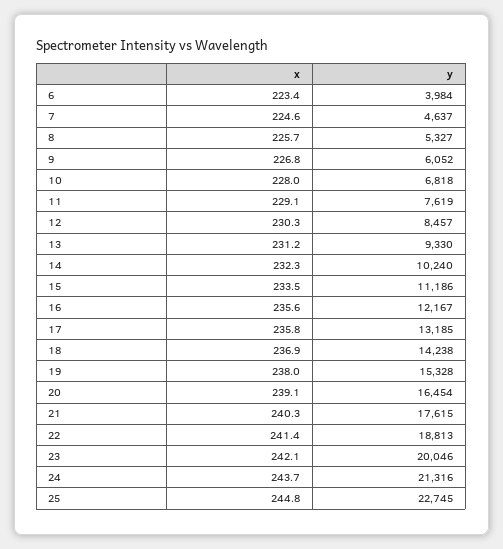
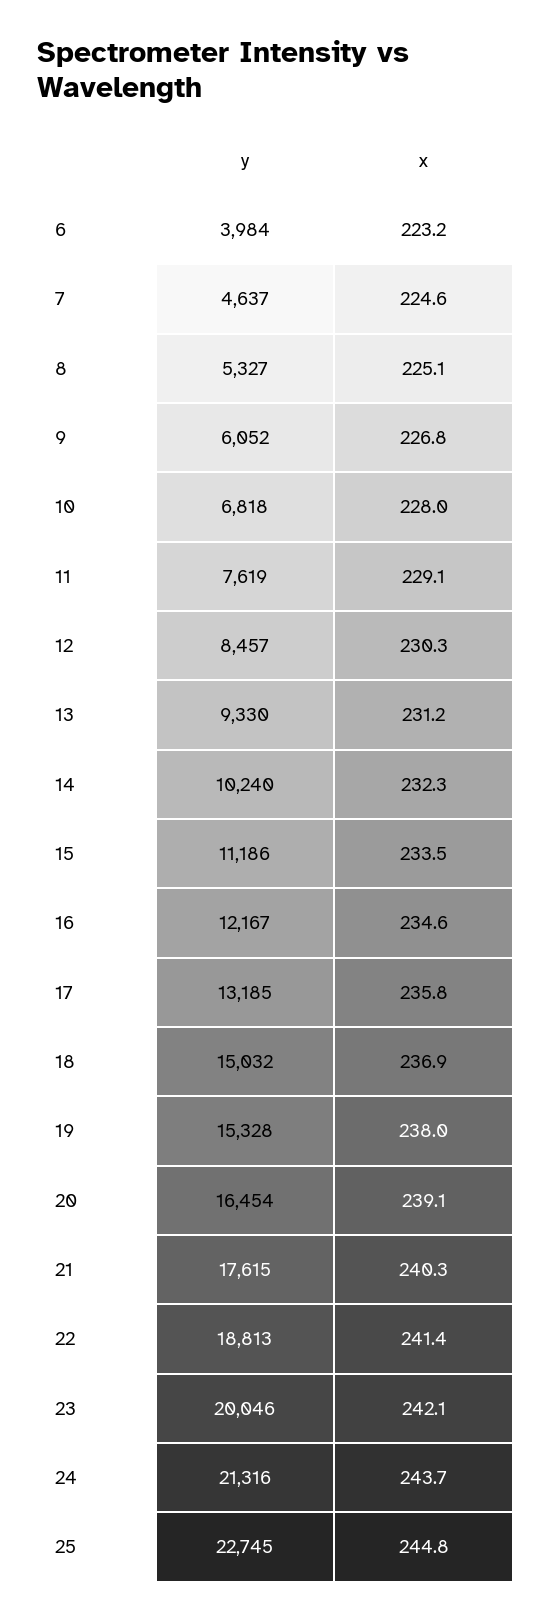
  {
    "x": {
-     "6": 223.4,
+     "6": 223.2,
      "7": 224.6,
-     "8": 225.7,
+     "8": 225.1,
      "9": 226.8,
      "10": 228,
      "11": 229.1,
      "12": 230.3,
      "13": 231.2,
      "14": 232.3,
      "15": 233.5,
-     "16": 235.6,
+     "16": 234.6,
      "17": 235.8,
      "18": 236.9,
      "19": 238,
      "20": 239.1,
      "21": 240.3,
      "22": 241.4,
      "23": 242.1,
      "24": 243.7,
      "25": 244.8
    },
    "y": {
      "6": 3984,
      "7": 4637,
      "8": 5327,
      "9": 6052,
      "10": 6818,
      "11": 7619,
      "12": 8457,
      "13": 9330,
      "14": 10240,
      "15": 11186,
      "16": 12167,
      "17": 13185,
-     "18": 14238,
+     "18": 15032,
      "19": 15328,
      "20": 16454,
      "21": 17615,
      "22": 18813,
      "23": 20046,
      "24": 21316,
      "25": 22745
    }
  }

